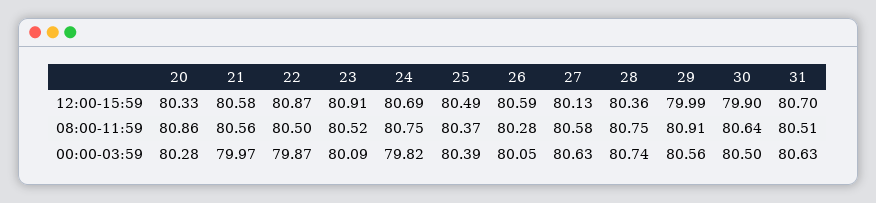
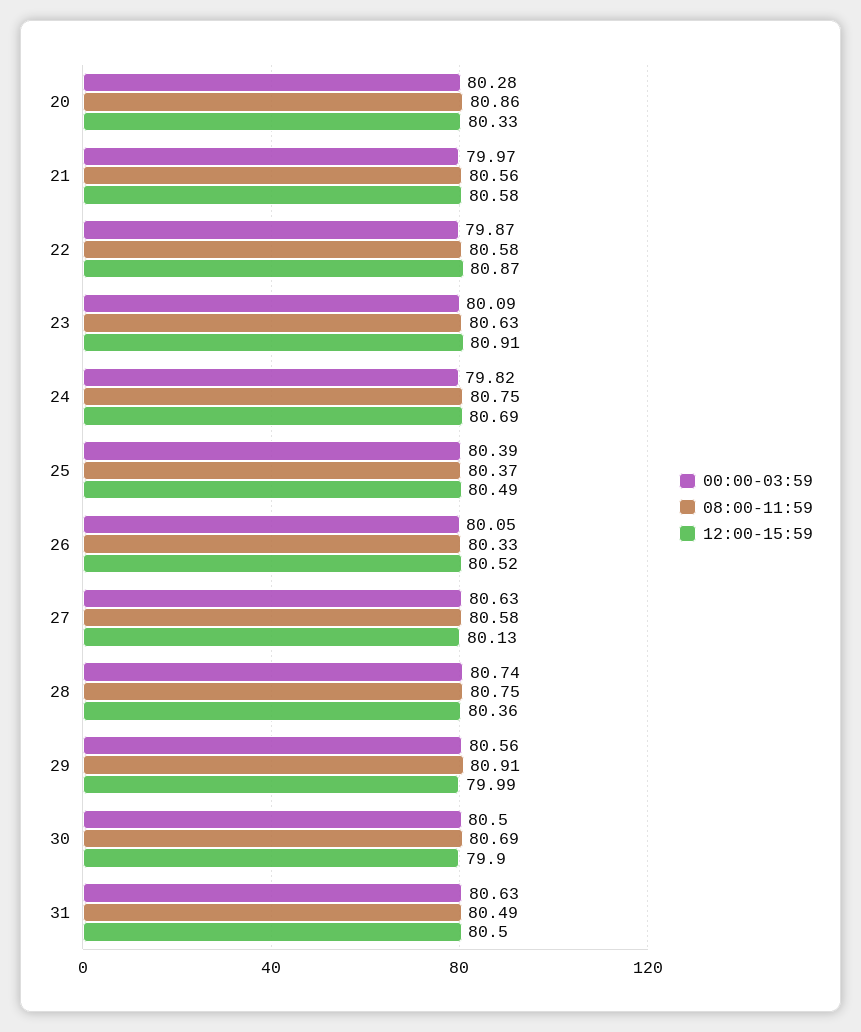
  {
    "12:00-15:59": {
      "20": 80.33,
      "21": 80.58,
      "22": 80.87,
      "23": 80.91,
      "24": 80.69,
      "25": 80.49,
-     "26": 80.59,
+     "26": 80.52,
      "27": 80.13,
      "28": 80.36,
      "29": 79.99,
      "30": 79.9,
-     "31": 80.7
+     "31": 80.5
    },
    "08:00-11:59": {
      "20": 80.86,
      "21": 80.56,
-     "22": 80.5,
+     "22": 80.58,
-     "23": 80.52,
+     "23": 80.63,
      "24": 80.75,
      "25": 80.37,
-     "26": 80.28,
+     "26": 80.33,
      "27": 80.58,
      "28": 80.75,
      "29": 80.91,
-     "30": 80.64,
+     "30": 80.69,
-     "31": 80.51
+     "31": 80.49
    },
    "00:00-03:59": {
      "20": 80.28,
      "21": 79.97,
      "22": 79.87,
      "23": 80.09,
      "24": 79.82,
      "25": 80.39,
      "26": 80.05,
      "27": 80.63,
      "28": 80.74,
      "29": 80.56,
      "30": 80.5,
      "31": 80.63
    }
  }

